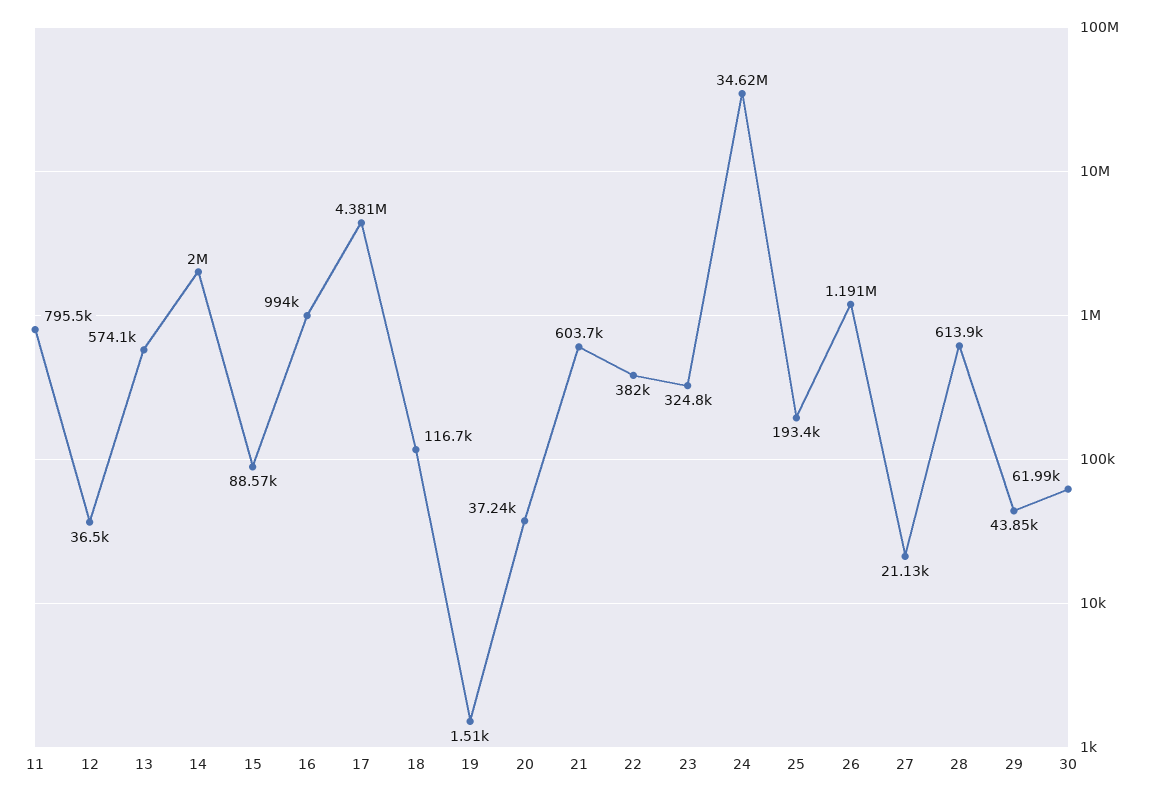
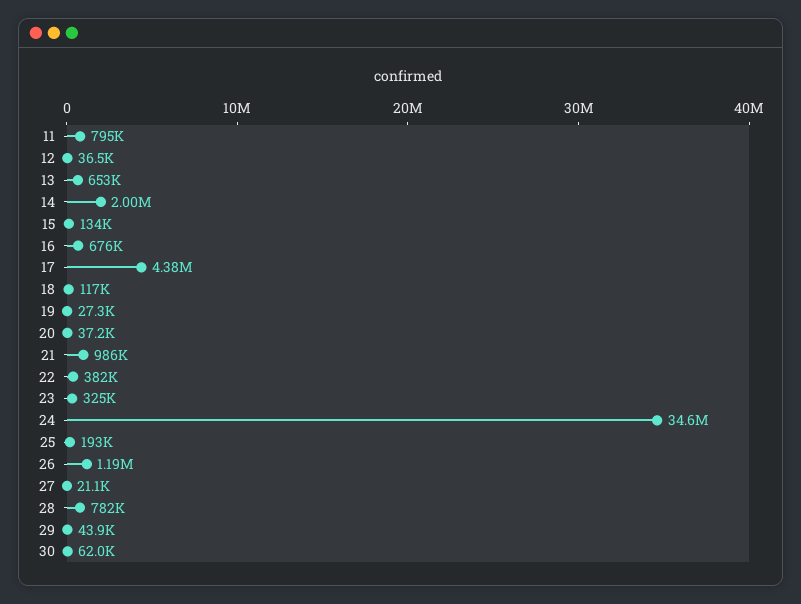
  {
    "11": 795500,
    "12": 36500,
-   "13": 574100,
+   "13": 653000,
    "14": 2000000,
-   "15": 88570,
+   "15": 134000,
-   "16": 994000,
+   "16": 676000,
    "17": 4381000,
    "18": 116700,
-   "19": 1510,
+   "19": 27300,
    "20": 37240,
-   "21": 603700,
+   "21": 986000,
    "22": 382000,
    "23": 324800,
    "24": 34620000,
    "25": 193400,
    "26": 1191000,
    "27": 21130,
-   "28": 613900,
+   "28": 782000,
    "29": 43850,
    "30": 61990
  }

